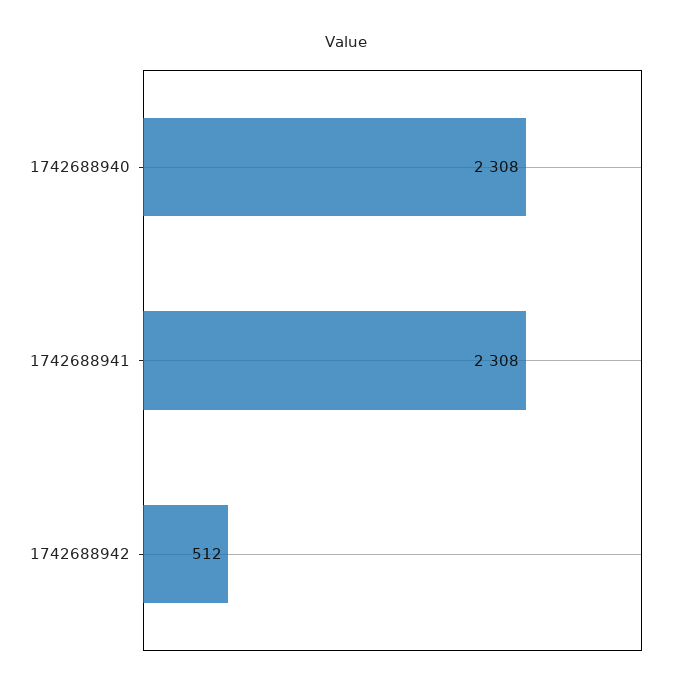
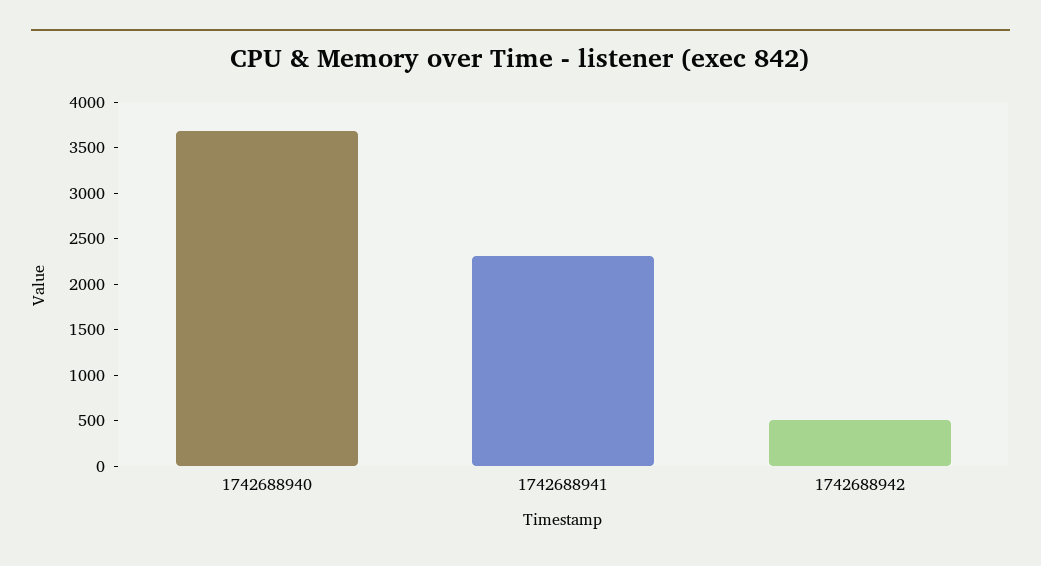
  {
-   "1742688940": 2308,
+   "1742688940": 3700,
    "1742688941": 2308,
    "1742688942": 512
  }

